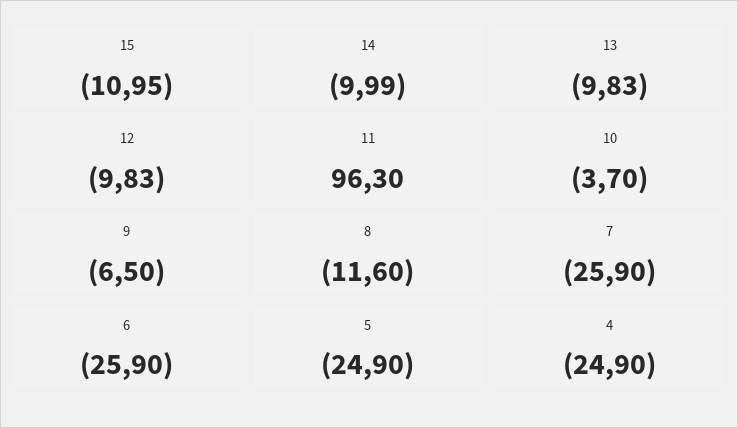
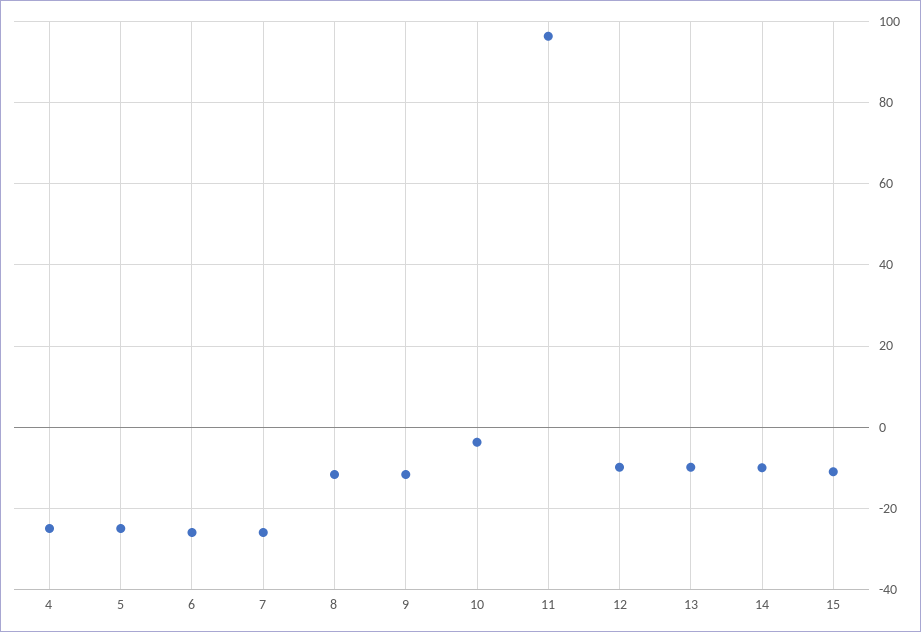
  {
    "15": -10.95,
    "14": -9.99,
    "13": -9.83,
    "12": -9.83,
    "11": 96.3,
    "10": -3.7,
-   "9": -6.5,
+   "9": -12,
    "8": -11.6,
    "7": -25.9,
    "6": -25.9,
    "5": -24.9,
    "4": -24.9
  }

